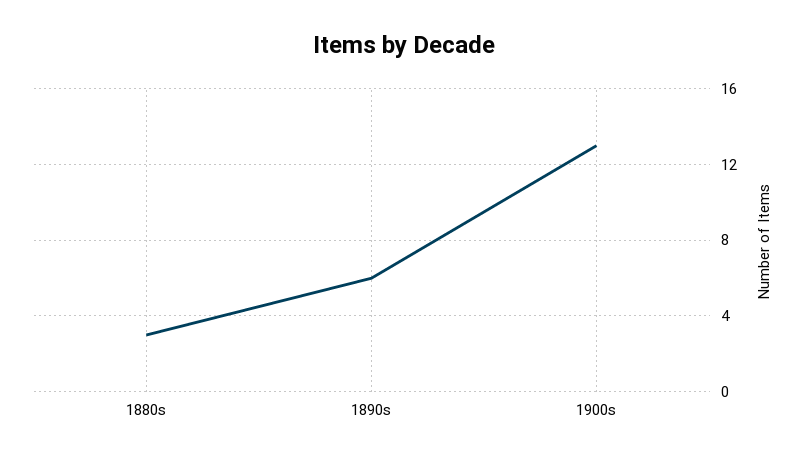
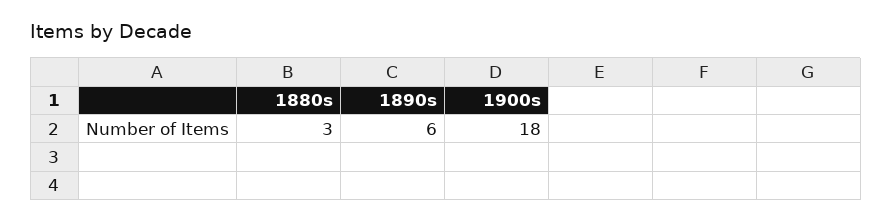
  {
    "1880s": 3,
    "1890s": 6,
-   "1900s": 13
+   "1900s": 18
  }

